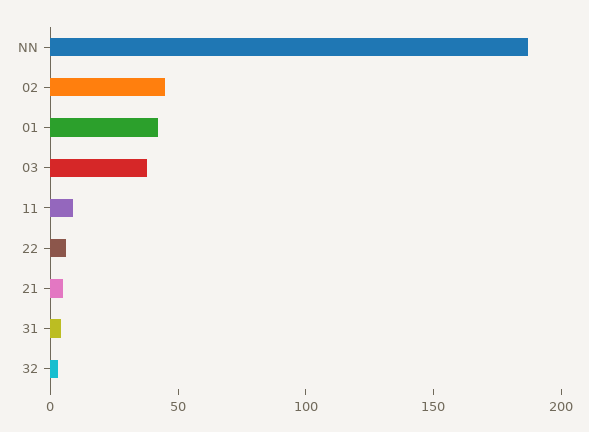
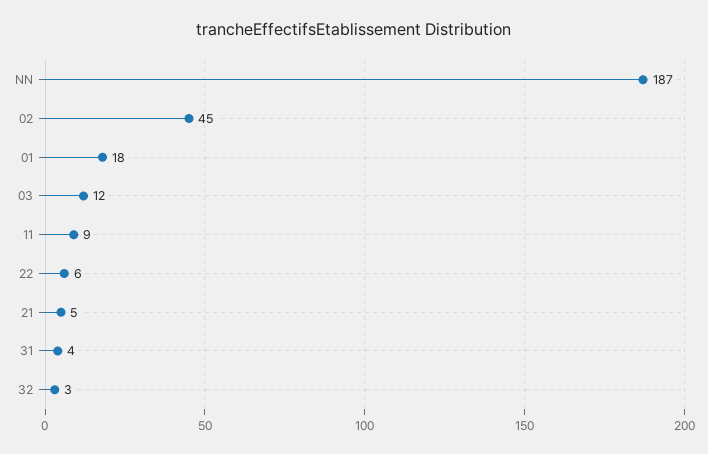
  {
    "NN": 187,
    "02": 45,
-   "01": 40,
+   "01": 18,
-   "03": 40,
+   "03": 12,
    "11": 9,
    "22": 6,
    "21": 5,
    "31": 4,
    "32": 3
  }

